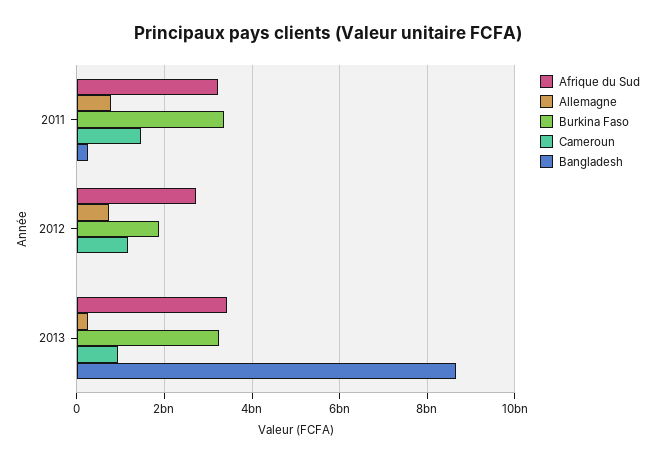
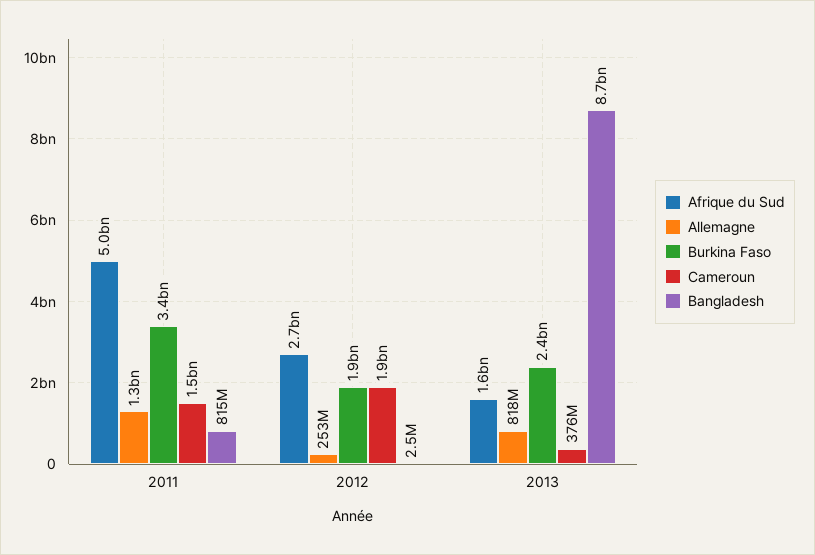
  {
    "Afrique du Sud": {
-     "2011": 3200000000,
+     "2011": 5000000000,
      "2012": 2700000000,
-     "2013": 3400000000
+     "2013": 1600000000
    },
    "Allemagne": {
-     "2011": 800000000,
+     "2011": 1300000000,
-     "2012": 800000000,
+     "2012": 253000000,
-     "2013": 200000000
+     "2013": 818000000
    },
    "Burkina Faso": {
      "2011": 3400000000,
      "2012": 1900000000,
-     "2013": 3200000000
+     "2013": 2400000000
    },
    "Cameroun": {
      "2011": 1500000000,
-     "2012": 1200000000,
+     "2012": 1900000000,
-     "2013": 1000000000
+     "2013": 376000000
    },
    "Bangladesh": {
-     "2011": 200000000,
+     "2011": 815000000,
      "2012": 2500000,
      "2013": 8700000000
    }
  }

